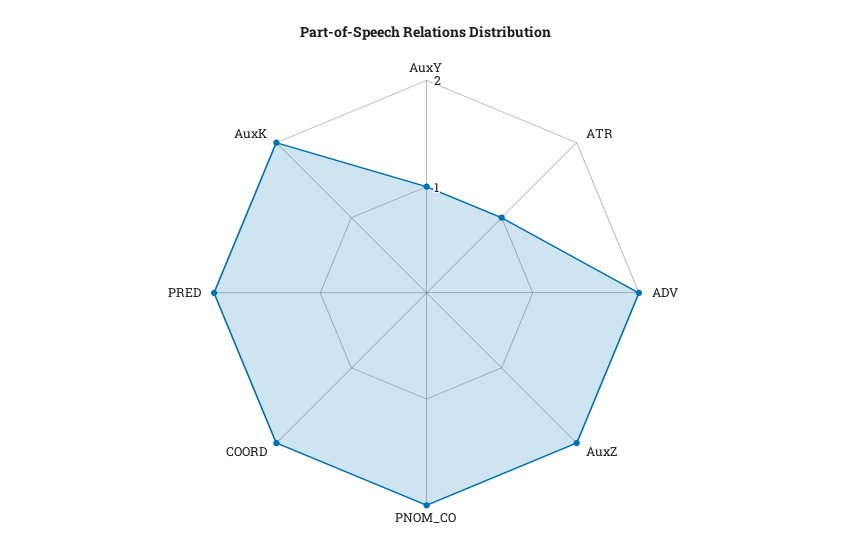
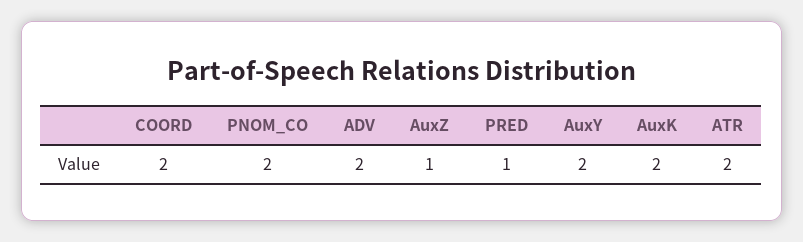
  {
-   "AuxY": 1,
+   "AuxY": 2,
-   "ATR": 1,
+   "ATR": 2,
    "ADV": 2,
-   "AuxZ": 2,
+   "AuxZ": 1,
    "PNOM_CO": 2,
    "COORD": 2,
-   "PRED": 2,
+   "PRED": 1,
    "AuxK": 2
  }

